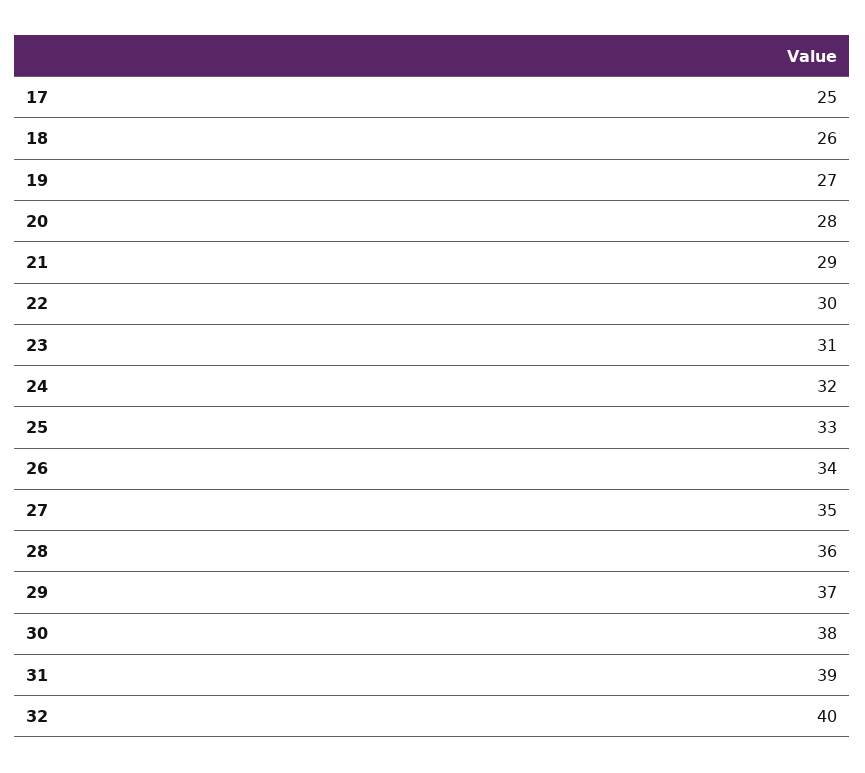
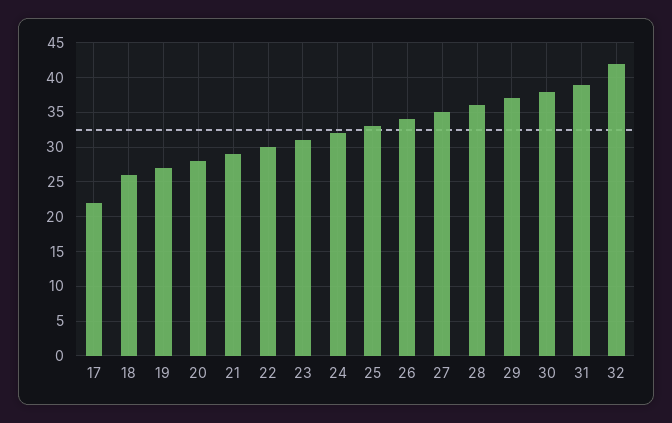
  {
-   "17": 25,
+   "17": 22,
    "18": 26,
    "19": 27,
    "20": 28,
    "21": 29,
    "22": 30,
    "23": 31,
    "24": 32,
    "25": 33,
    "26": 34,
    "27": 35,
    "28": 36,
    "29": 37,
    "30": 38,
    "31": 39,
-   "32": 40
+   "32": 42
  }

